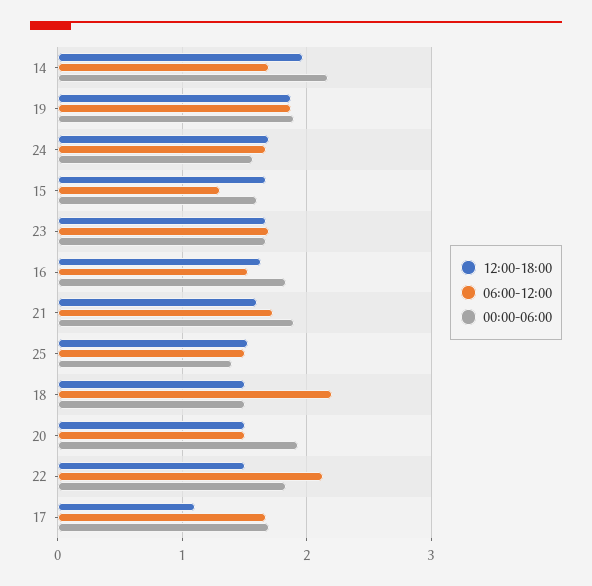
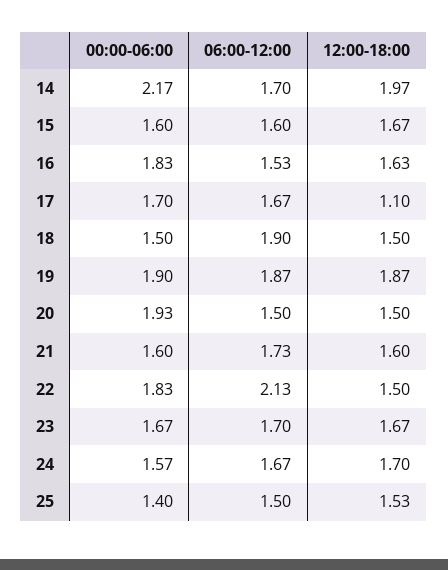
  {
    "12:00-18:00": {
      "14": 1.97,
      "19": 1.87,
      "24": 1.7,
      "15": 1.67,
      "23": 1.67,
      "16": 1.63,
      "21": 1.6,
      "25": 1.53,
      "18": 1.5,
      "20": 1.5,
      "22": 1.5,
      "17": 1.1
    },
    "06:00-12:00": {
      "14": 1.7,
      "19": 1.87,
      "24": 1.67,
-     "15": 1.3,
+     "15": 1.6,
      "23": 1.7,
      "16": 1.53,
      "21": 1.73,
      "25": 1.5,
-     "18": 2.2,
+     "18": 1.9,
      "20": 1.5,
      "22": 2.13,
      "17": 1.67
    },
    "00:00-06:00": {
      "14": 2.17,
      "19": 1.9,
      "24": 1.57,
      "15": 1.6,
      "23": 1.67,
      "16": 1.83,
-     "21": 1.9,
+     "21": 1.6,
      "25": 1.4,
      "18": 1.5,
      "20": 1.93,
      "22": 1.83,
      "17": 1.7
    }
  }

